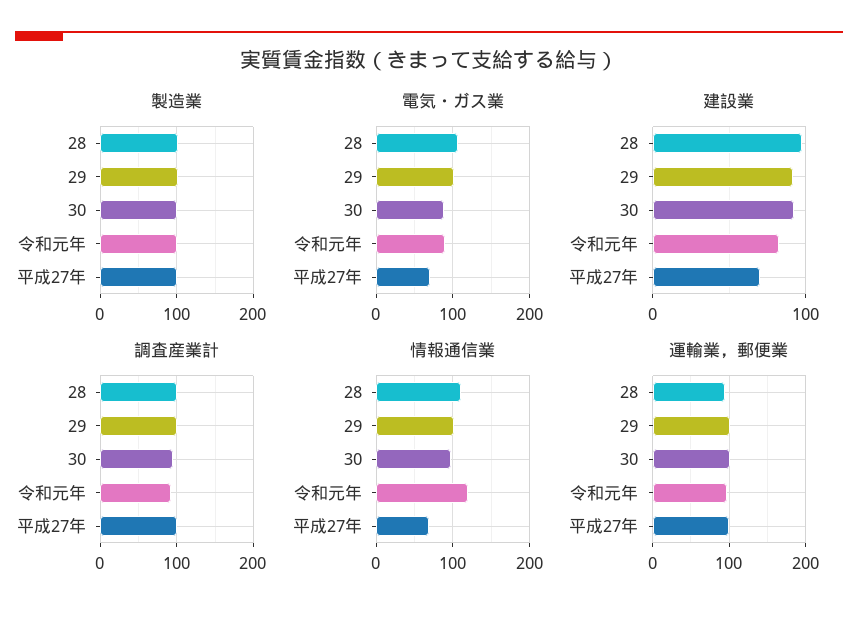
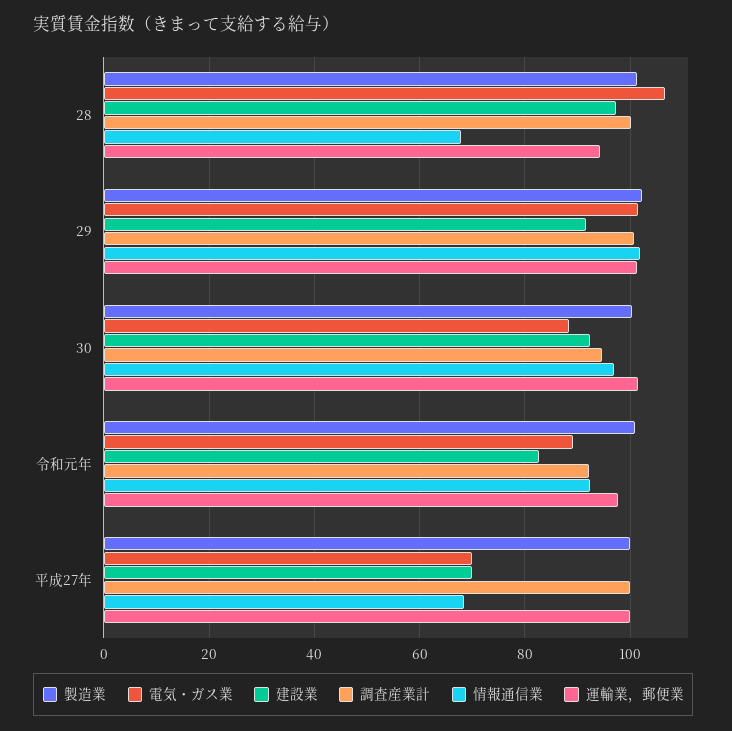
  {
    "製造業": {
      "28": 102,
      "29": 102,
      "30": 100,
      "令和元年": 100,
      "平成27年": 100
    },
    "電気・ガス業": {
      "28": 106,
      "29": 102,
      "30": 88,
      "令和元年": 90,
      "平成27年": 70
    },
    "建設業": {
      "28": 98,
      "29": 92,
      "30": 92,
      "令和元年": 82,
      "平成27年": 70
    },
    "調査産業計": {
      "28": 100,
      "29": 100,
      "30": 94,
      "令和元年": 92,
      "平成27年": 100
    },
    "情報通信業": {
-     "28": 110,
+     "28": 68,
      "29": 102,
      "30": 96,
-     "令和元年": 120,
+     "令和元年": 92,
      "平成27年": 68
    },
    "運輸業，郵便業": {
      "28": 94,
      "29": 102,
      "30": 102,
      "令和元年": 98,
      "平成27年": 100
    }
  }

